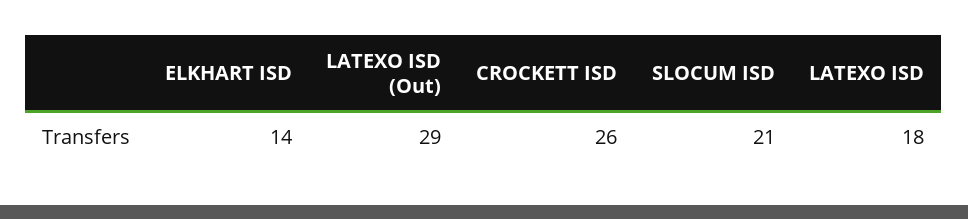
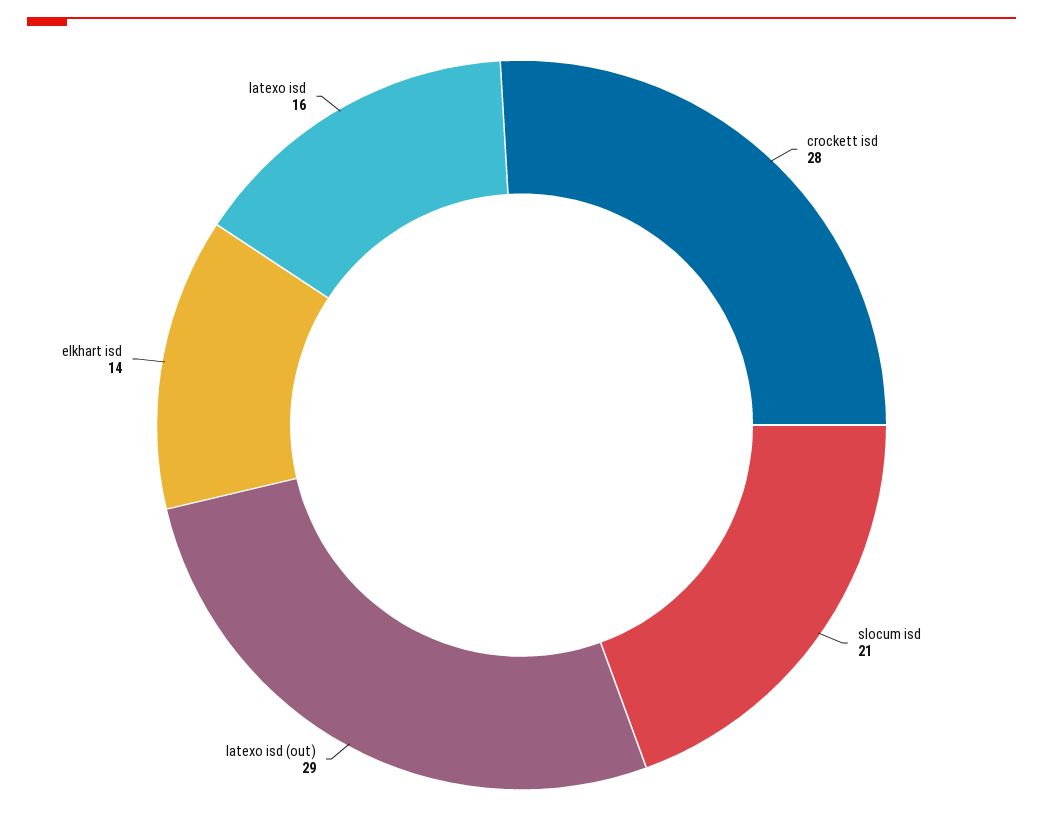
  {
    "ELKHART ISD": 14,
    "LATEXO ISD (Out)": 29,
-   "CROCKETT ISD": 26,
+   "CROCKETT ISD": 28,
    "SLOCUM ISD": 21,
-   "LATEXO ISD": 18
+   "LATEXO ISD": 16
  }

